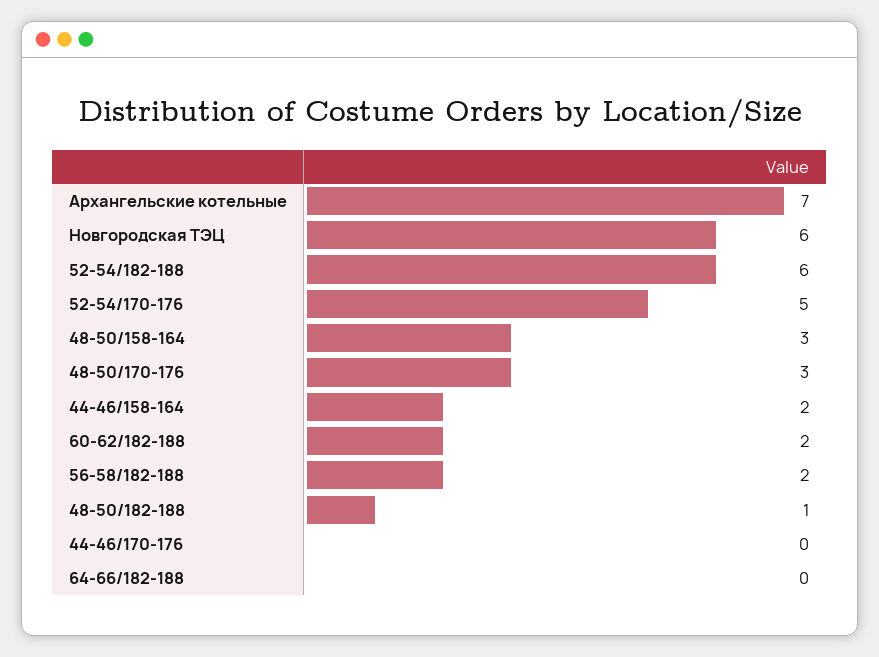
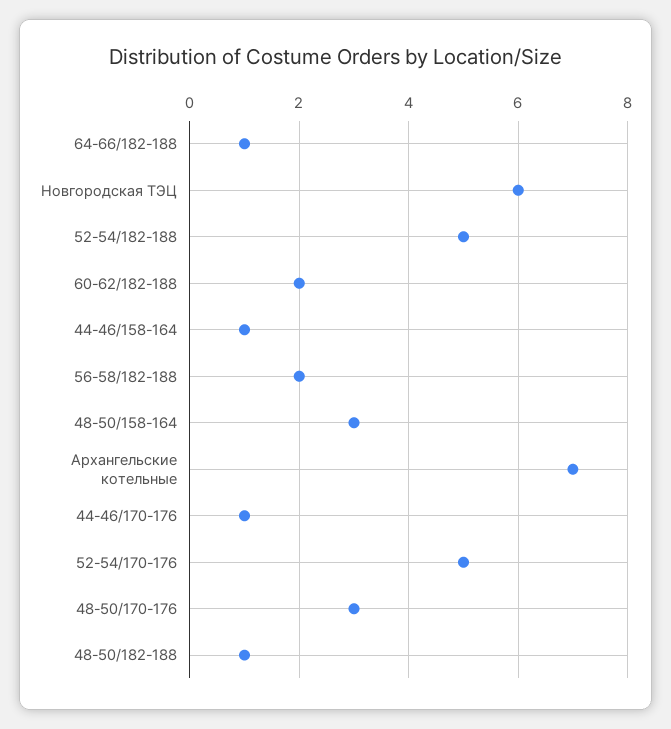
  {
    "Архангельские котельные": 7,
    "Новгородская ТЭЦ": 6,
-   "52-54/182-188": 6,
+   "52-54/182-188": 5,
    "52-54/170-176": 5,
    "48-50/158-164": 3,
    "48-50/170-176": 3,
-   "44-46/158-164": 2,
+   "44-46/158-164": 1,
    "60-62/182-188": 2,
    "56-58/182-188": 2,
    "48-50/182-188": 1,
-   "44-46/170-176": 0,
+   "44-46/170-176": 1,
-   "64-66/182-188": 0
+   "64-66/182-188": 1
  }

